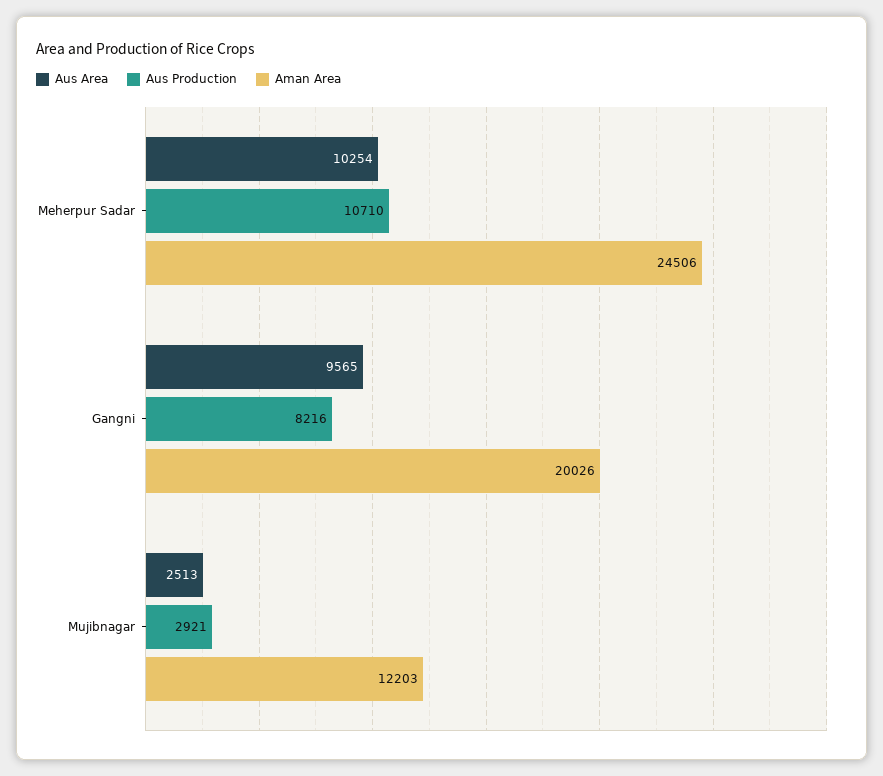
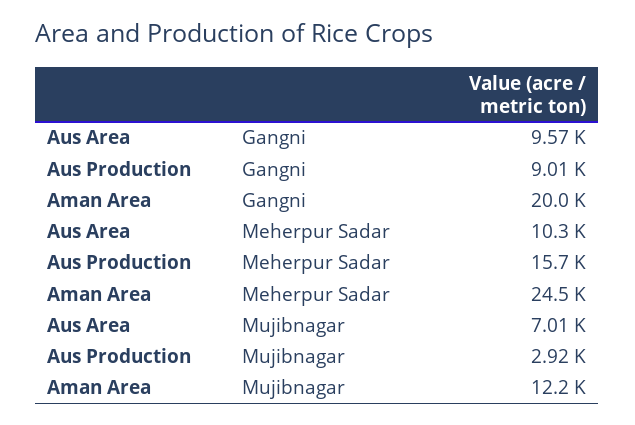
  {
    "Aus Area": {
      "Meherpur Sadar": 10254,
      "Gangni": 9565,
-     "Mujibnagar": 2513
+     "Mujibnagar": 7010
    },
    "Aus Production": {
-     "Meherpur Sadar": 10710,
+     "Meherpur Sadar": 15700,
-     "Gangni": 8216,
+     "Gangni": 9010,
      "Mujibnagar": 2921
    },
    "Aman Area": {
      "Meherpur Sadar": 24506,
      "Gangni": 20026,
      "Mujibnagar": 12203
    }
  }

